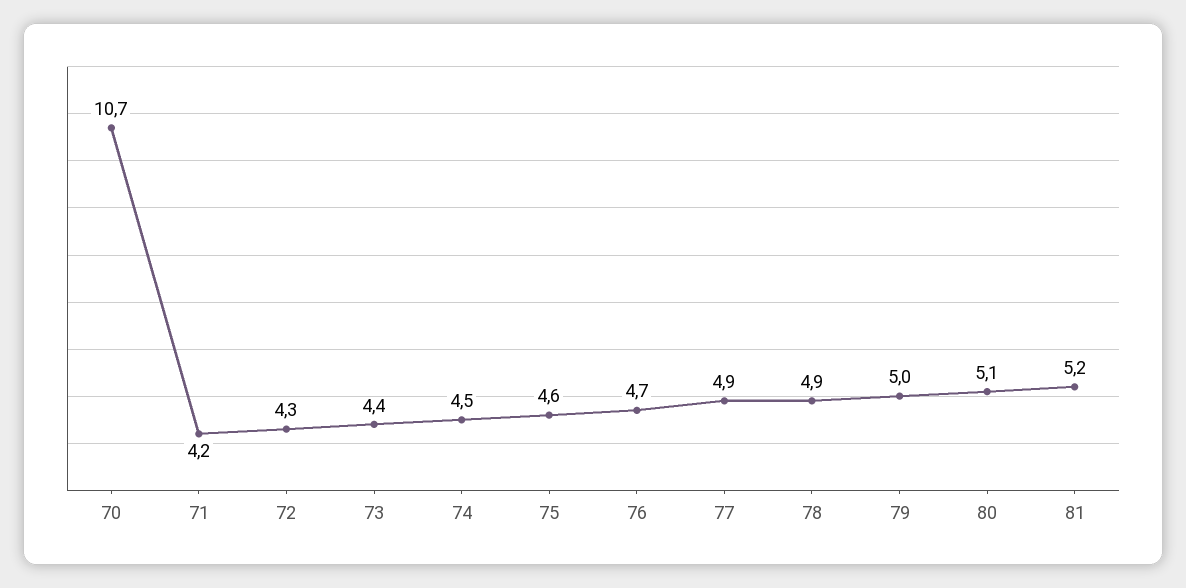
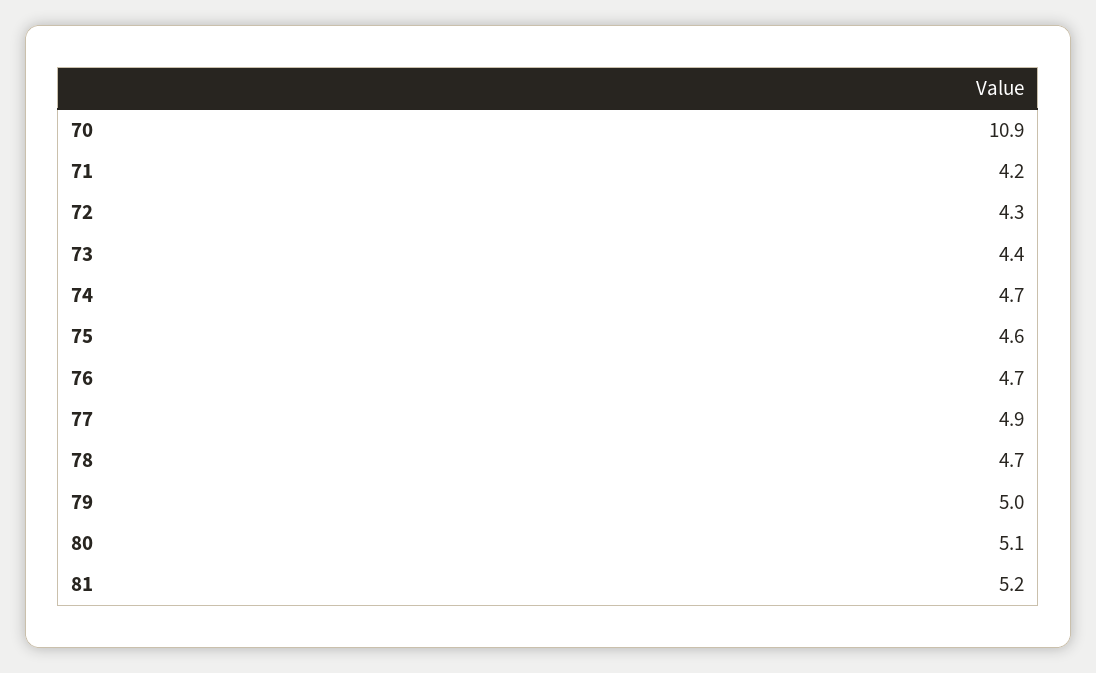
  {
-   "70": 10.7,
+   "70": 10.9,
    "71": 4.2,
    "72": 4.3,
    "73": 4.4,
-   "74": 4.5,
+   "74": 4.7,
    "75": 4.6,
    "76": 4.7,
    "77": 4.9,
-   "78": 4.9,
+   "78": 4.7,
    "79": 5,
    "80": 5.1,
    "81": 5.2
  }

